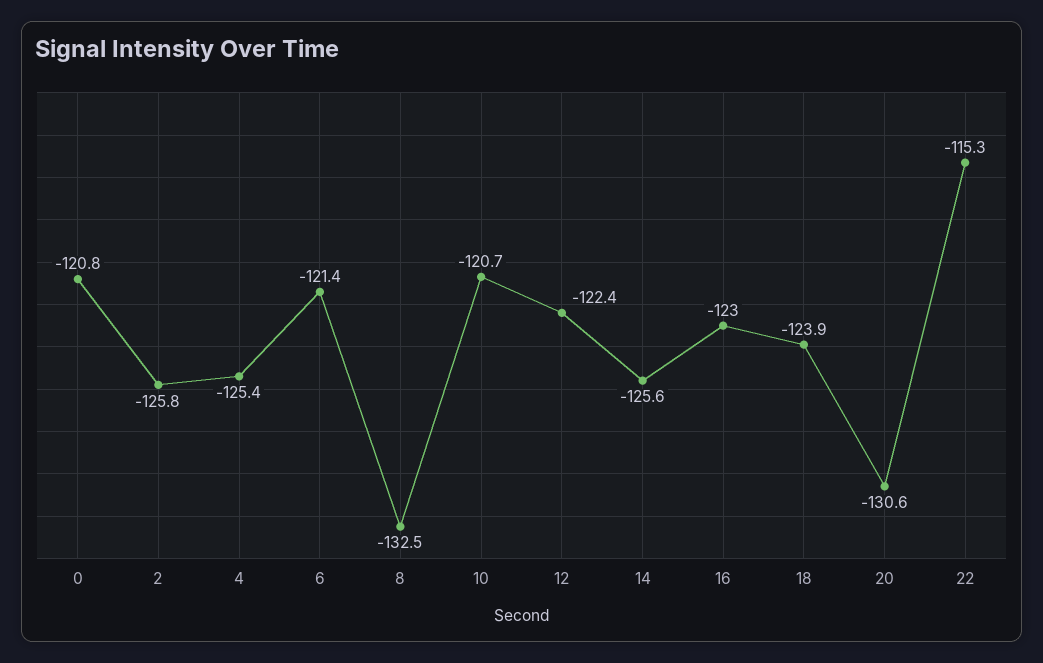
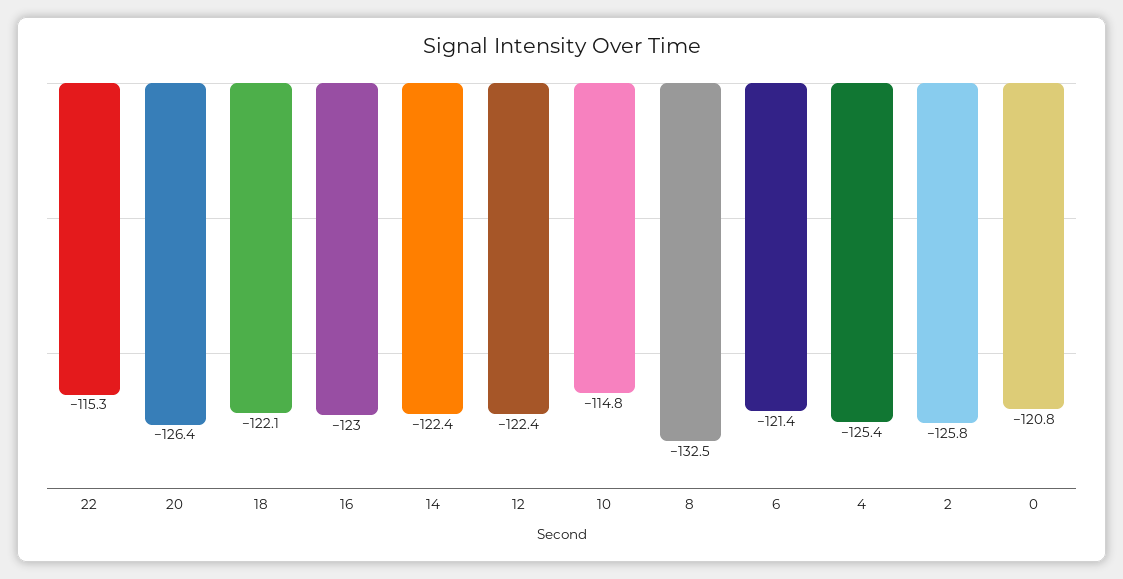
  {
    "0": -120.8,
    "2": -125.8,
    "4": -125.4,
    "6": -121.4,
    "8": -132.5,
-   "10": -120.7,
+   "10": -114.8,
    "12": -122.4,
-   "14": -125.6,
+   "14": -122.4,
    "16": -123,
-   "18": -123.9,
+   "18": -122.1,
-   "20": -130.6,
+   "20": -126.4,
    "22": -115.3
  }

